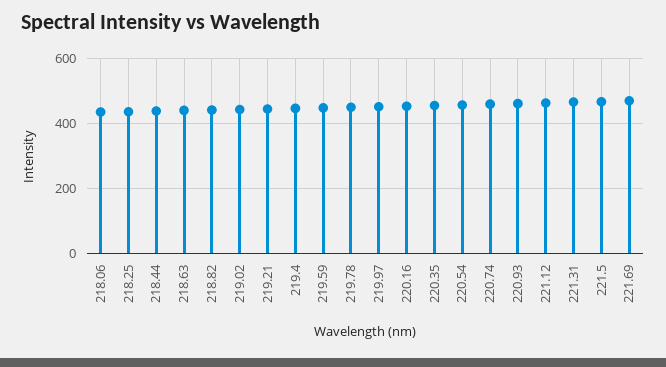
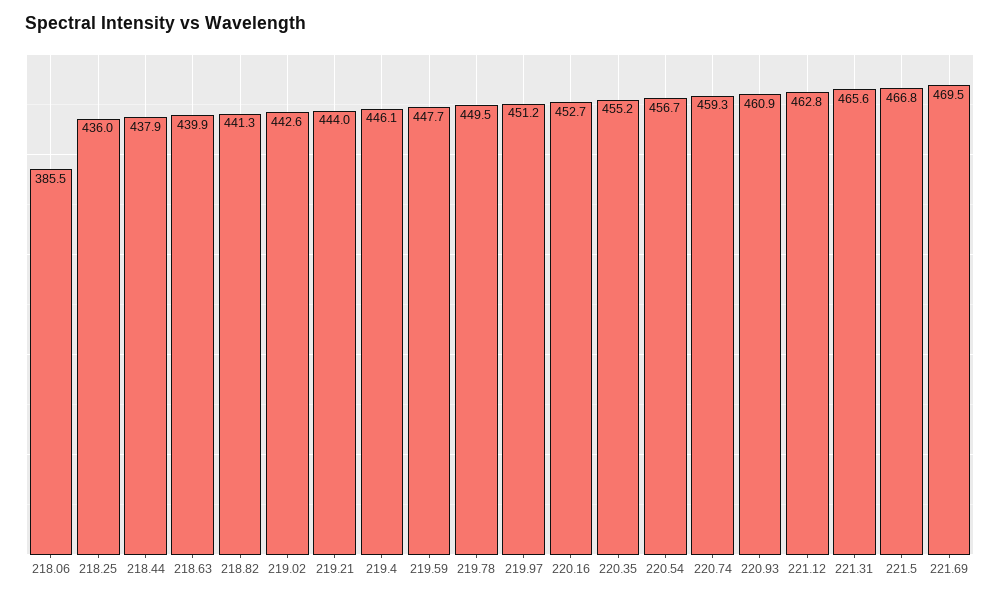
  {
-   "218.06": 440,
+   "218.06": 385.5,
    "218.25": 436,
    "218.44": 437.9,
    "218.63": 439.9,
    "218.82": 441.3,
    "219.02": 442.6,
    "219.21": 444,
    "219.4": 446.1,
    "219.59": 447.7,
    "219.78": 449.5,
    "219.97": 451.2,
    "220.16": 452.7,
    "220.35": 455.2,
    "220.54": 456.7,
    "220.74": 459.3,
    "220.93": 460.9,
    "221.12": 462.8,
    "221.31": 465.6,
    "221.5": 466.8,
    "221.69": 469.5
  }

